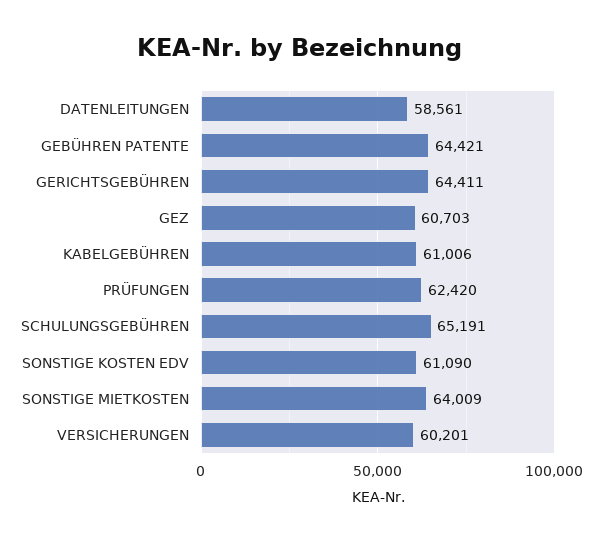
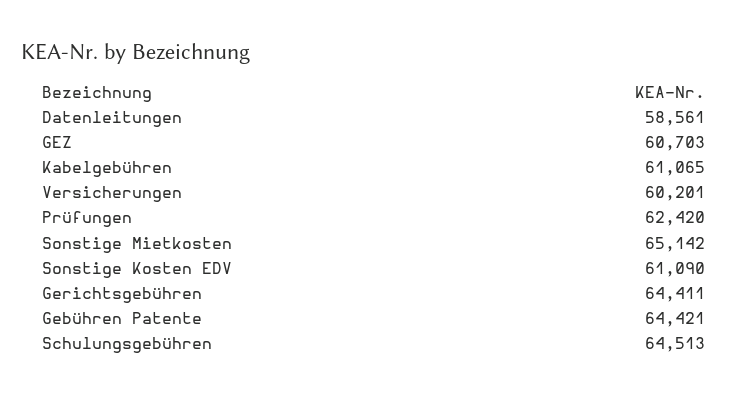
  {
    "DATENLEITUNGEN": 58561,
    "GEBÜHREN PATENTE": 64421,
    "GERICHTSGEBÜHREN": 64411,
    "GEZ": 60703,
-   "KABELGEBÜHREN": 61006,
+   "KABELGEBÜHREN": 61065,
    "PRÜFUNGEN": 62420,
-   "SCHULUNGSGEBÜHREN": 65191,
+   "SCHULUNGSGEBÜHREN": 64513,
    "SONSTIGE KOSTEN EDV": 61090,
-   "SONSTIGE MIETKOSTEN": 64009,
+   "SONSTIGE MIETKOSTEN": 65142,
    "VERSICHERUNGEN": 60201
  }

